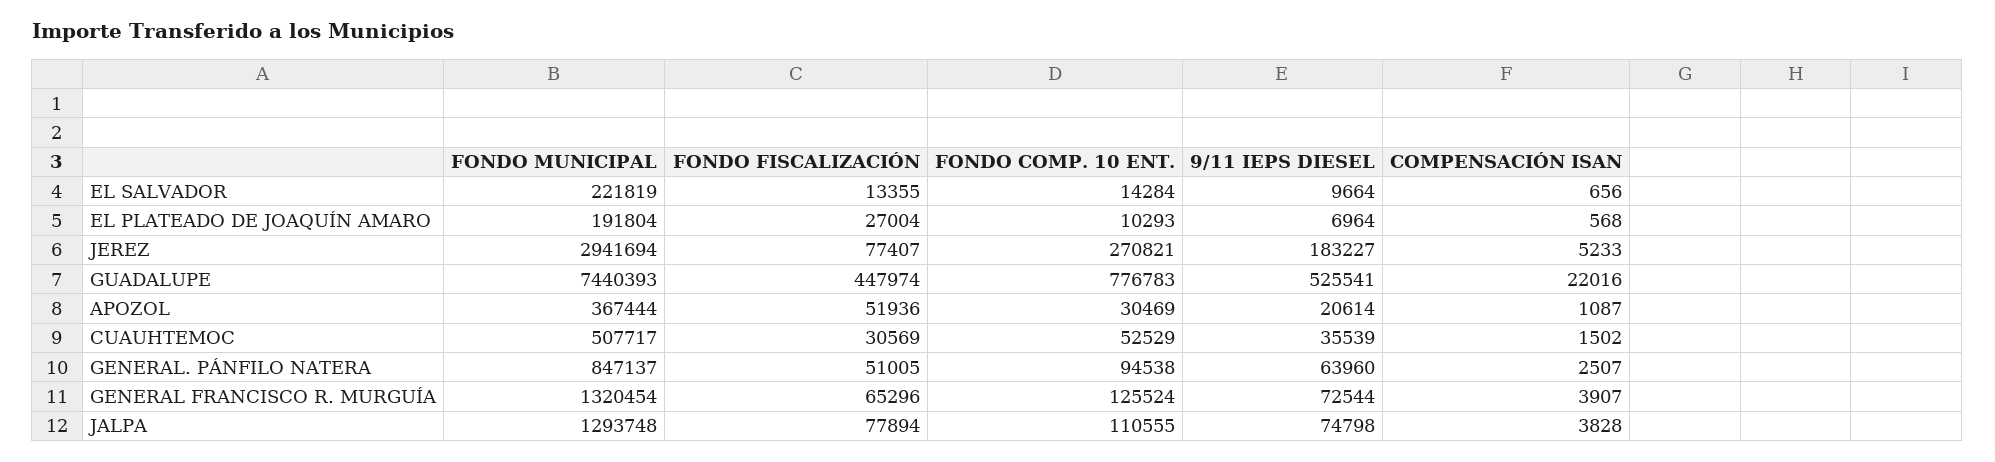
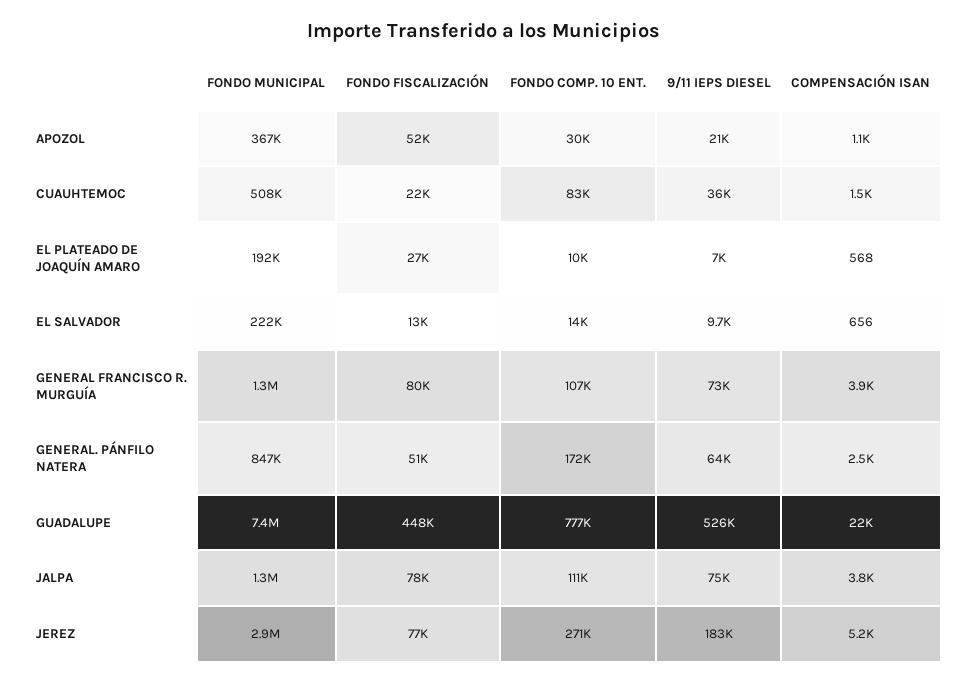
  {
    "FONDO MUNICIPAL": {
      "EL SALVADOR": 221819,
      "EL PLATEADO DE JOAQUÍN AMARO": 191804,
      "JEREZ": 2941694,
      "GUADALUPE": 7440393,
      "APOZOL": 367444,
      "CUAUHTEMOC": 507717,
      "GENERAL. PÁNFILO NATERA": 847137,
      "GENERAL FRANCISCO R. MURGUÍA": 1320454,
      "JALPA": 1293748
    },
    "FONDO FISCALIZACIÓN": {
      "EL SALVADOR": 13355,
      "EL PLATEADO DE JOAQUÍN AMARO": 27004,
      "JEREZ": 77407,
      "GUADALUPE": 447974,
      "APOZOL": 51936,
-     "CUAUHTEMOC": 30569,
+     "CUAUHTEMOC": 22000,
      "GENERAL. PÁNFILO NATERA": 51005,
-     "GENERAL FRANCISCO R. MURGUÍA": 65296,
+     "GENERAL FRANCISCO R. MURGUÍA": 80000,
      "JALPA": 77894
    },
    "FONDO COMP. 10 ENT.": {
      "EL SALVADOR": 14284,
      "EL PLATEADO DE JOAQUÍN AMARO": 10293,
      "JEREZ": 270821,
      "GUADALUPE": 776783,
      "APOZOL": 30469,
-     "CUAUHTEMOC": 52529,
+     "CUAUHTEMOC": 83000,
-     "GENERAL. PÁNFILO NATERA": 94538,
+     "GENERAL. PÁNFILO NATERA": 172000,
-     "GENERAL FRANCISCO R. MURGUÍA": 125524,
+     "GENERAL FRANCISCO R. MURGUÍA": 107000,
      "JALPA": 110555
    },
    "9/11 IEPS DIESEL": {
      "EL SALVADOR": 9664,
      "EL PLATEADO DE JOAQUÍN AMARO": 6964,
      "JEREZ": 183227,
      "GUADALUPE": 525541,
      "APOZOL": 20614,
      "CUAUHTEMOC": 35539,
      "GENERAL. PÁNFILO NATERA": 63960,
      "GENERAL FRANCISCO R. MURGUÍA": 72544,
      "JALPA": 74798
    },
    "COMPENSACIÓN ISAN": {
      "EL SALVADOR": 656,
      "EL PLATEADO DE JOAQUÍN AMARO": 568,
      "JEREZ": 5233,
      "GUADALUPE": 22016,
      "APOZOL": 1087,
      "CUAUHTEMOC": 1502,
      "GENERAL. PÁNFILO NATERA": 2507,
      "GENERAL FRANCISCO R. MURGUÍA": 3907,
      "JALPA": 3828
    }
  }

